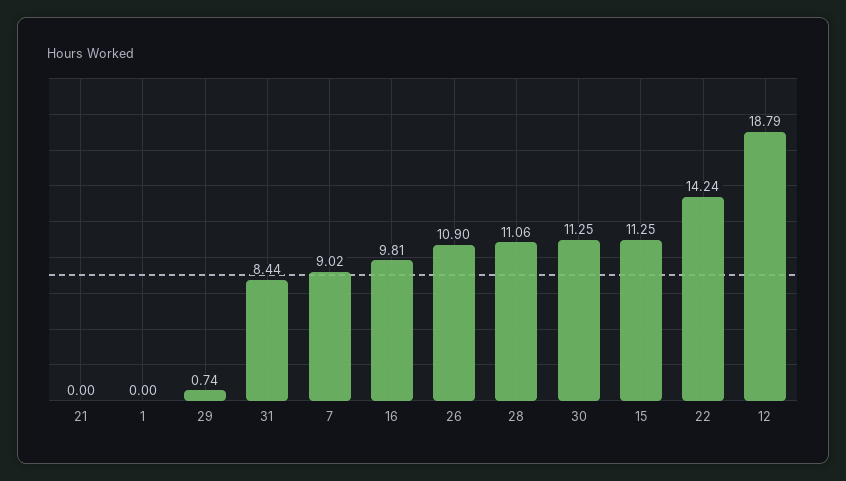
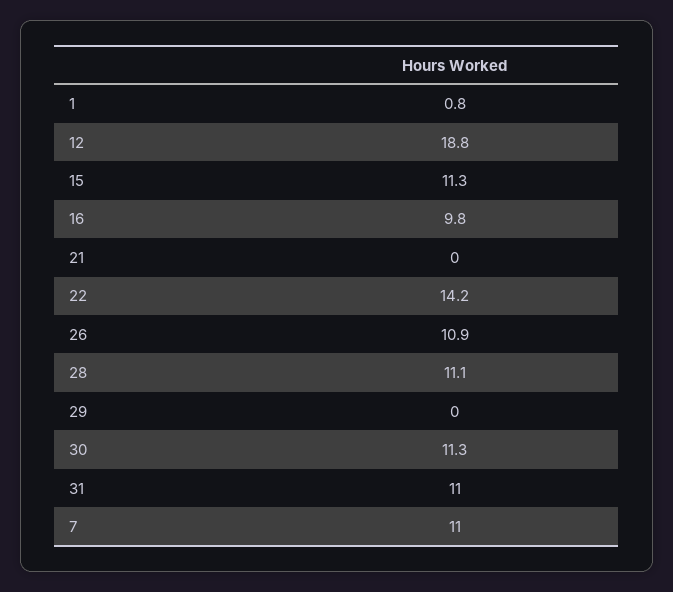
  {
    "21": 0,
-   "1": 0,
+   "1": 0.8,
-   "29": 0.74,
+   "29": 0,
-   "31": 8.44,
+   "31": 11,
-   "7": 9.02,
+   "7": 11,
    "16": 9.81,
    "26": 10.9,
    "28": 11.06,
    "30": 11.25,
    "15": 11.25,
    "22": 14.24,
    "12": 18.79
  }

